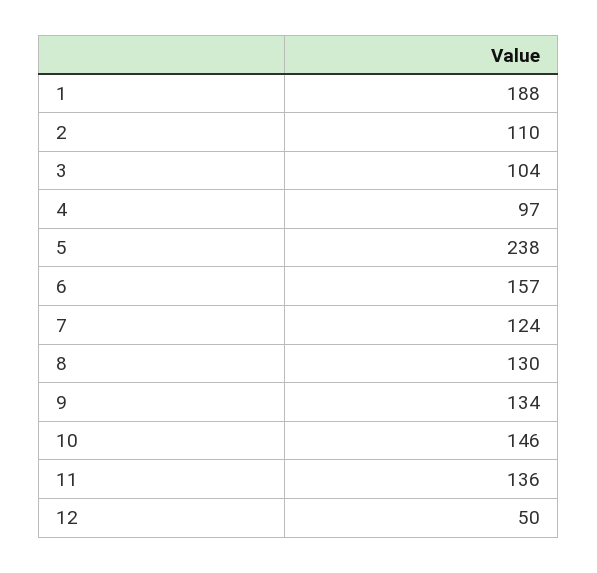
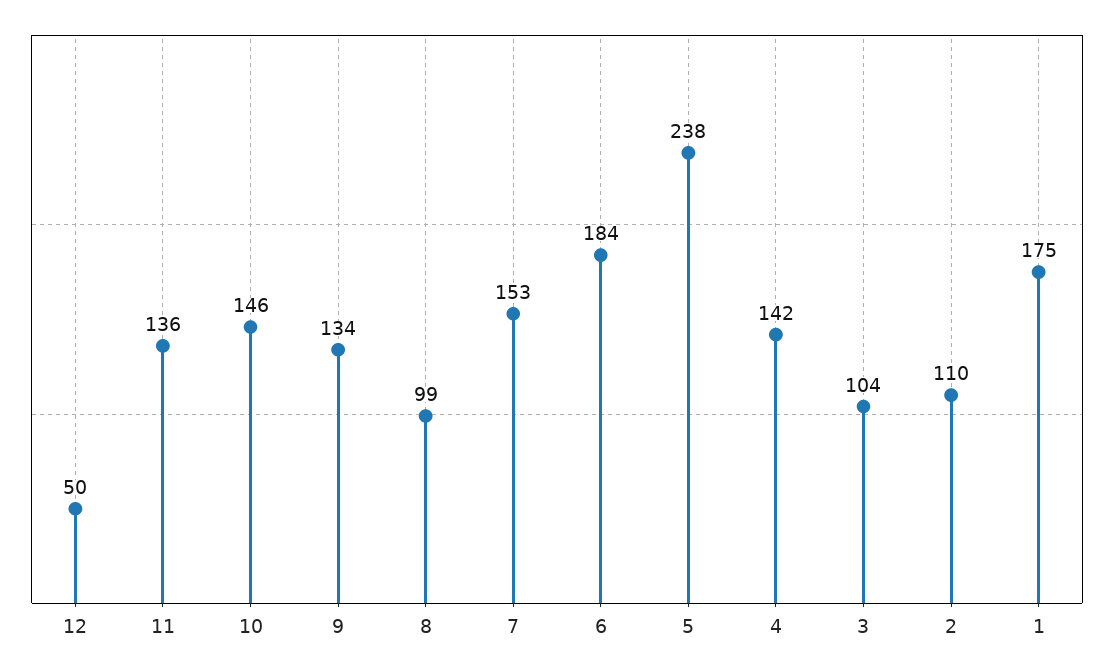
  {
-   "1": 188,
+   "1": 175,
    "2": 110,
    "3": 104,
-   "4": 97,
+   "4": 142,
    "5": 238,
-   "6": 157,
+   "6": 184,
-   "7": 124,
+   "7": 153,
-   "8": 130,
+   "8": 99,
    "9": 134,
    "10": 146,
    "11": 136,
    "12": 50
  }

